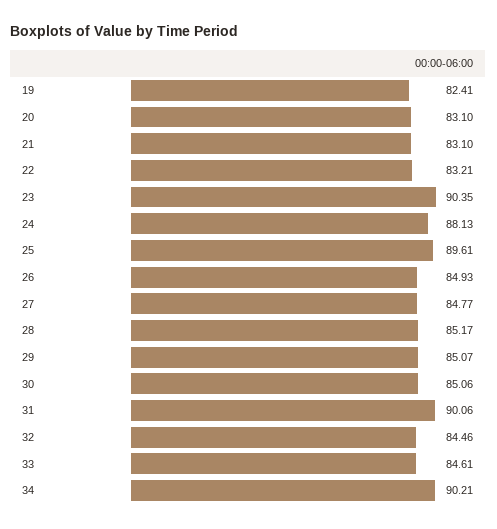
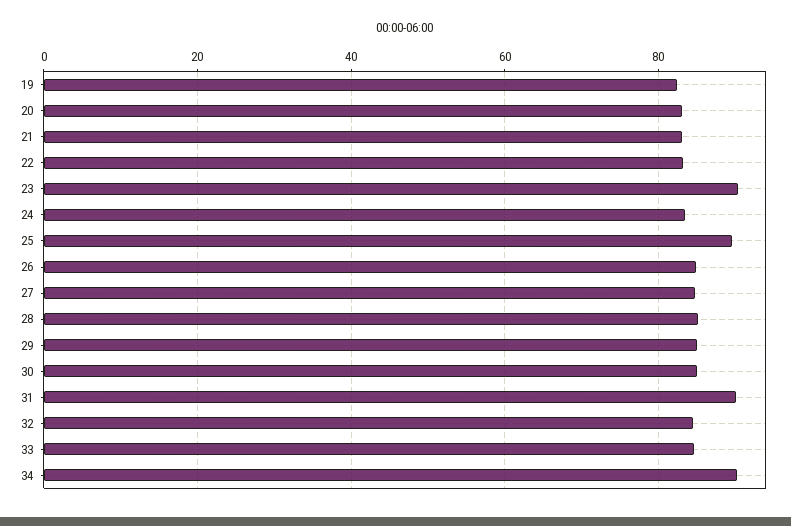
  {
    "19": 82.41,
    "20": 83.1,
    "21": 83.1,
    "22": 83.21,
    "23": 90.35,
-   "24": 88.13,
+   "24": 84,
    "25": 89.61,
    "26": 84.93,
    "27": 84.77,
    "28": 85.17,
    "29": 85.07,
    "30": 85.06,
    "31": 90.06,
    "32": 84.46,
    "33": 84.61,
    "34": 90.21
  }

